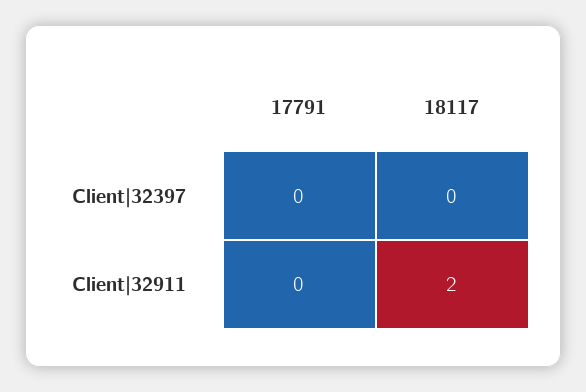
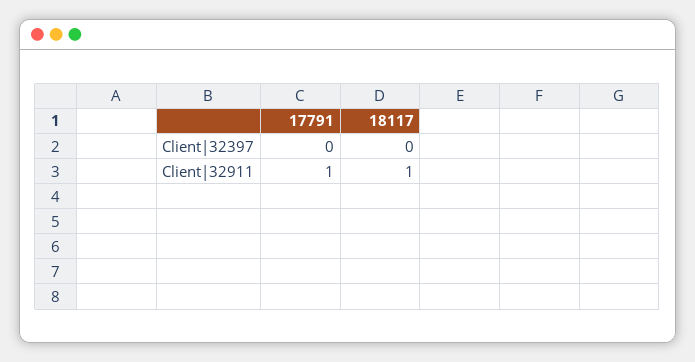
  {
    "17791": {
      "Client|32397": 0,
-     "Client|32911": 0
+     "Client|32911": 1
    },
    "18117": {
      "Client|32397": 0,
-     "Client|32911": 2
+     "Client|32911": 1
    }
  }

